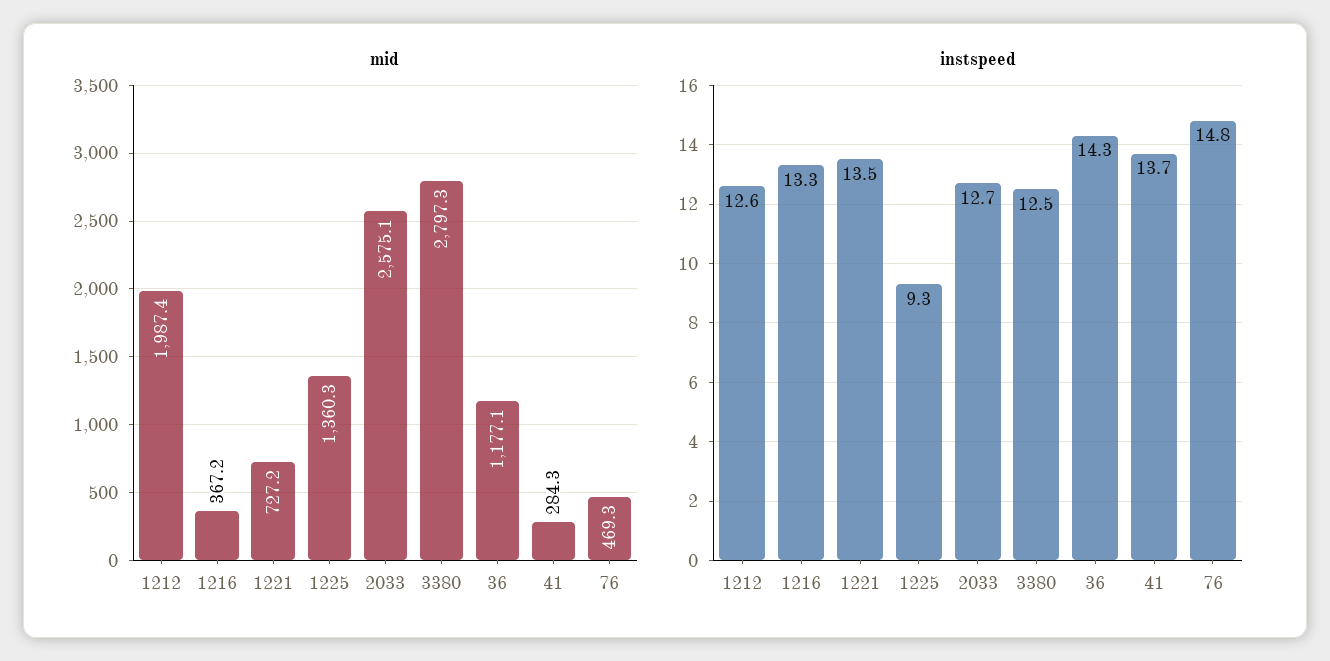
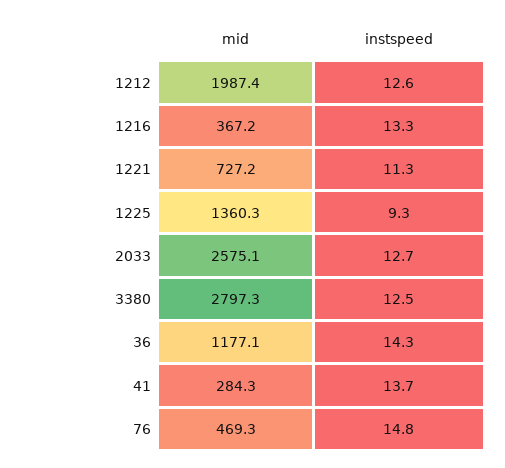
  {
    "mid": {
      "1212": 1987.4,
      "1216": 367.2,
      "1221": 727.2,
      "1225": 1360.3,
      "2033": 2575.1,
      "3380": 2797.3,
      "36": 1177.1,
      "41": 284.3,
      "76": 469.3
    },
    "instspeed": {
      "1212": 12.6,
      "1216": 13.3,
-     "1221": 13.5,
+     "1221": 11.3,
      "1225": 9.3,
      "2033": 12.7,
      "3380": 12.5,
      "36": 14.3,
      "41": 13.7,
      "76": 14.8
    }
  }

